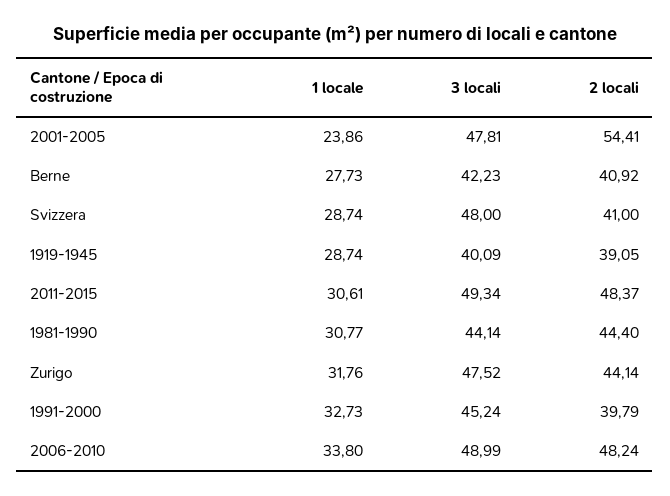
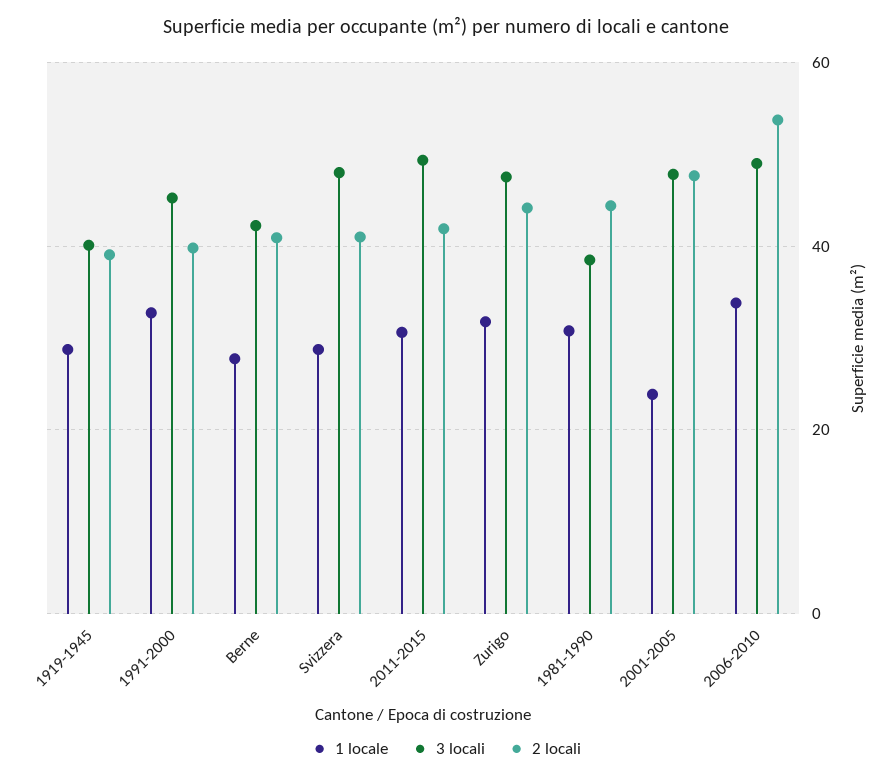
  {
    "1 locale": {
      "2001-2005": 23.86,
      "Berne": 27.73,
      "Svizzera": 28.74,
      "1919-1945": 28.74,
      "2011-2015": 30.61,
      "1981-1990": 30.77,
      "Zurigo": 31.76,
      "1991-2000": 32.73,
      "2006-2010": 33.8
    },
    "3 locali": {
      "2001-2005": 47.81,
      "Berne": 42.23,
      "Svizzera": 48,
      "1919-1945": 40.09,
      "2011-2015": 49.34,
-     "1981-1990": 44.14,
+     "1981-1990": 38,
      "Zurigo": 47.52,
      "1991-2000": 45.24,
      "2006-2010": 48.99
    },
    "2 locali": {
-     "2001-2005": 54.41,
+     "2001-2005": 48,
      "Berne": 40.92,
      "Svizzera": 41,
      "1919-1945": 39.05,
-     "2011-2015": 48.37,
+     "2011-2015": 42,
      "1981-1990": 44.4,
      "Zurigo": 44.14,
      "1991-2000": 39.79,
-     "2006-2010": 48.24
+     "2006-2010": 54
    }
  }

